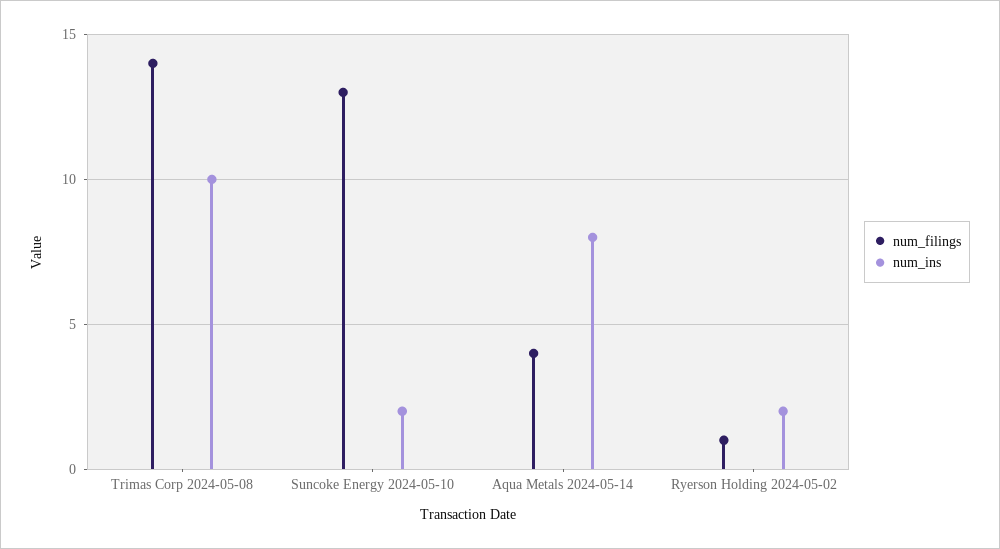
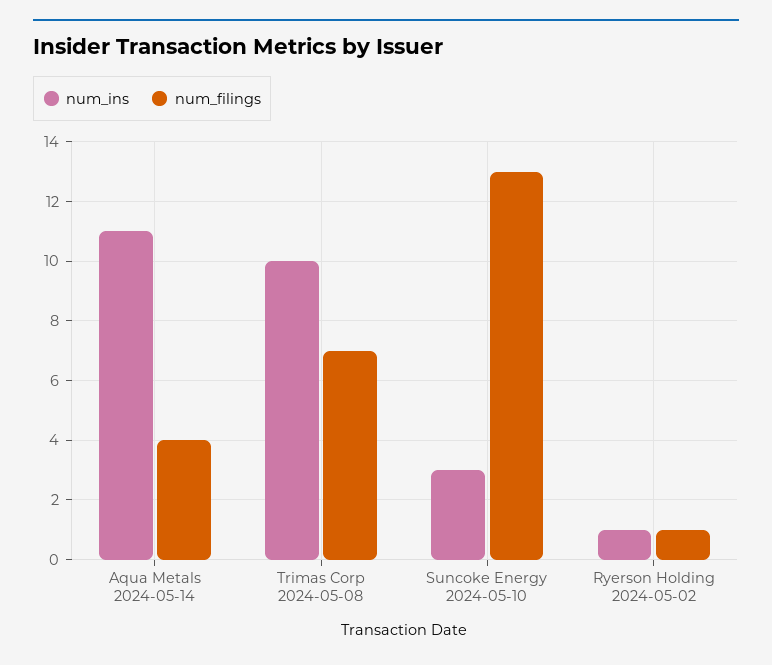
  {
    "num_filings": {
-     "Trimas Corp 2024-05-08": 14,
+     "Trimas Corp 2024-05-08": 7,
      "Suncoke Energy 2024-05-10": 13,
      "Aqua Metals 2024-05-14": 4,
      "Ryerson Holding 2024-05-02": 1
    },
    "num_ins": {
      "Trimas Corp 2024-05-08": 10,
-     "Suncoke Energy 2024-05-10": 2,
+     "Suncoke Energy 2024-05-10": 3,
-     "Aqua Metals 2024-05-14": 8,
+     "Aqua Metals 2024-05-14": 11,
-     "Ryerson Holding 2024-05-02": 2
+     "Ryerson Holding 2024-05-02": 1
    }
  }

